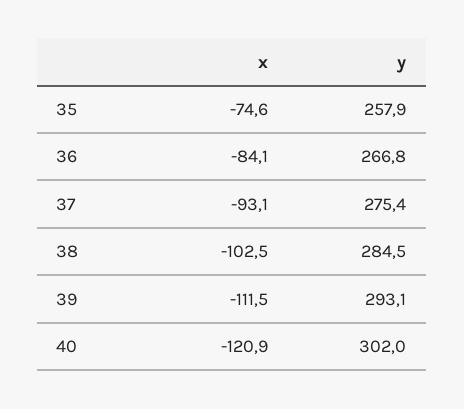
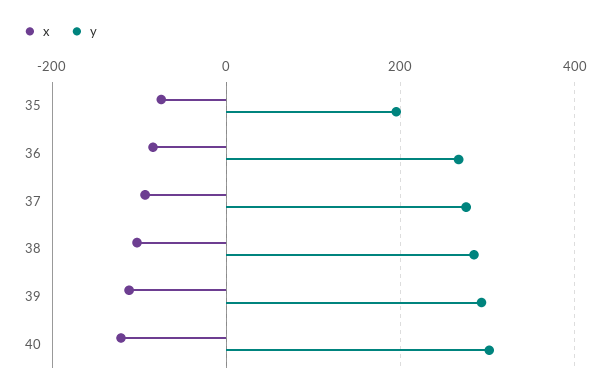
  {
    "x": {
      "35": -74.6,
      "36": -84.1,
      "37": -93.1,
      "38": -102.5,
      "39": -111.5,
      "40": -120.9
    },
    "y": {
-     "35": 257.9,
+     "35": 200,
      "36": 266.8,
      "37": 275.4,
      "38": 284.5,
      "39": 293.1,
      "40": 302
    }
  }

